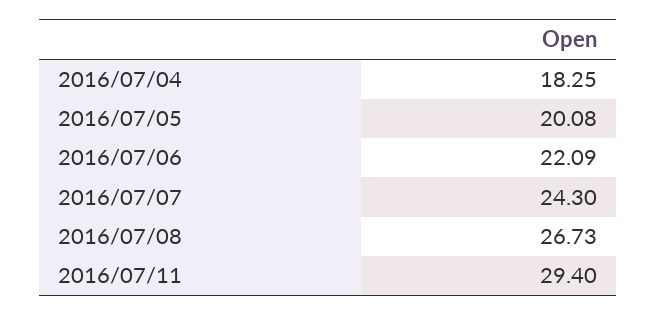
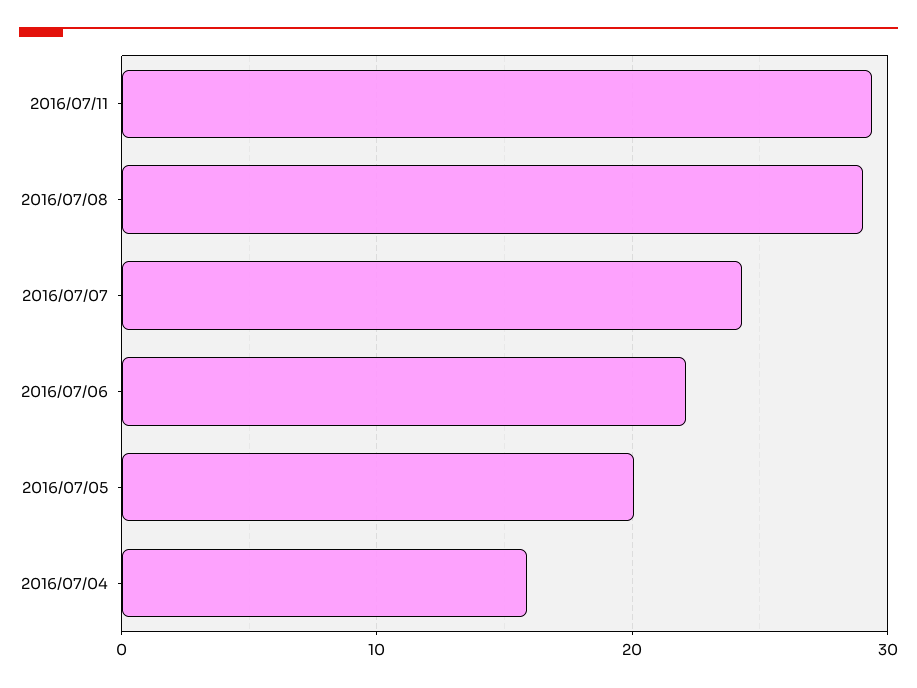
  {
-   "2016/07/04": 18.25,
+   "2016/07/04": 16,
    "2016/07/05": 20.08,
    "2016/07/06": 22.09,
    "2016/07/07": 24.3,
-   "2016/07/08": 26.73,
+   "2016/07/08": 29,
    "2016/07/11": 29.4
  }

